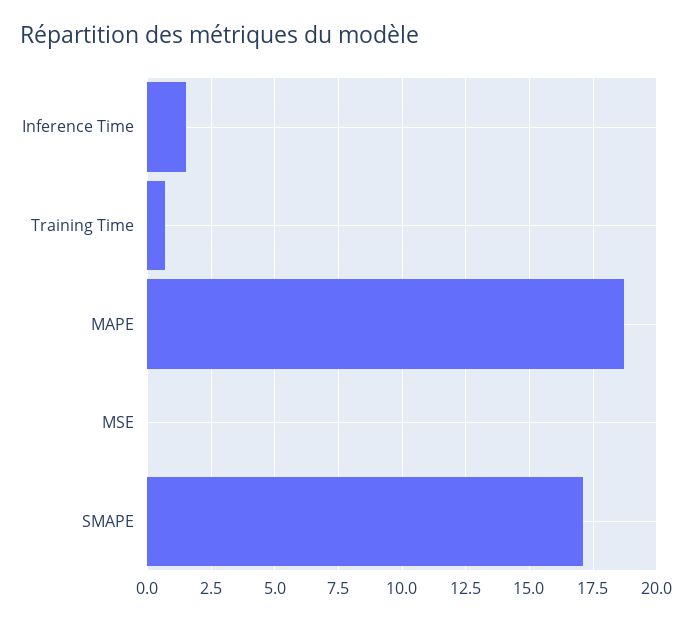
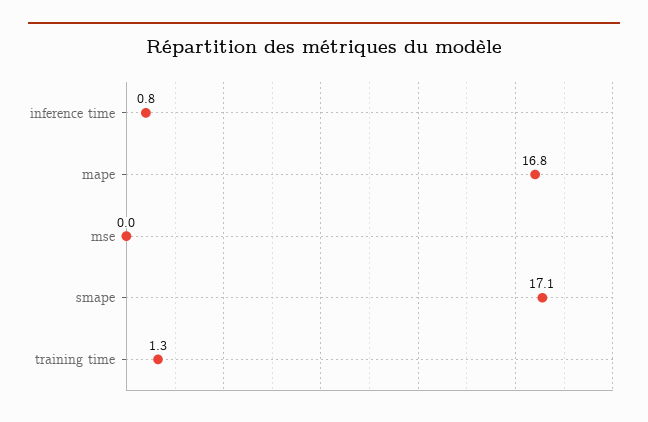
  {
-   "Inference Time": 1.5,
+   "Inference Time": 0.8,
-   "Training Time": 0.75,
+   "Training Time": 1.3,
-   "MAPE": 18.75,
+   "MAPE": 16.8,
    "MSE": 0,
    "SMAPE": 17.1
  }

